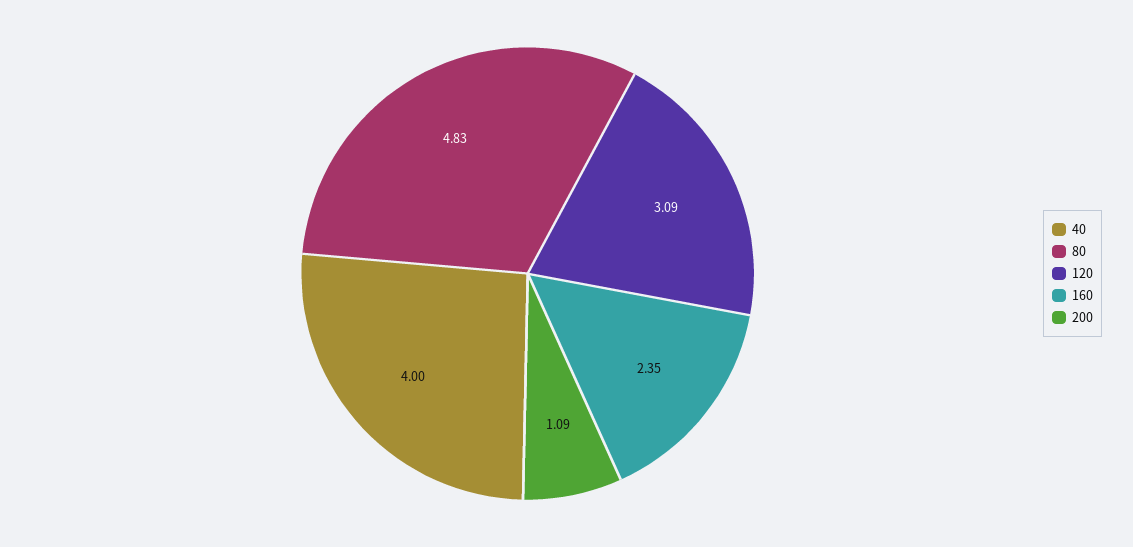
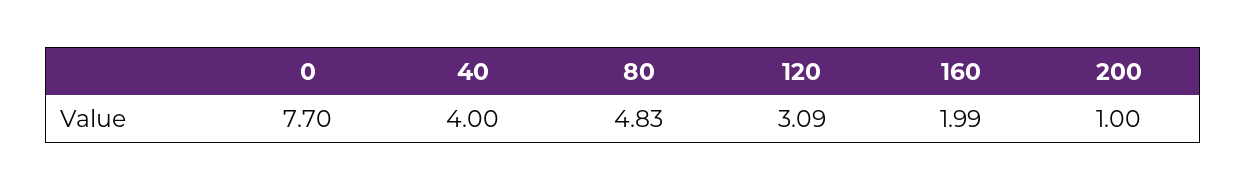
  {
    "40": 4,
    "80": 4.83,
    "120": 3.09,
-   "160": 2.35,
+   "160": 1.99,
-   "200": 1.09
+   "200": 1,
+   "0": 7.7
  }

